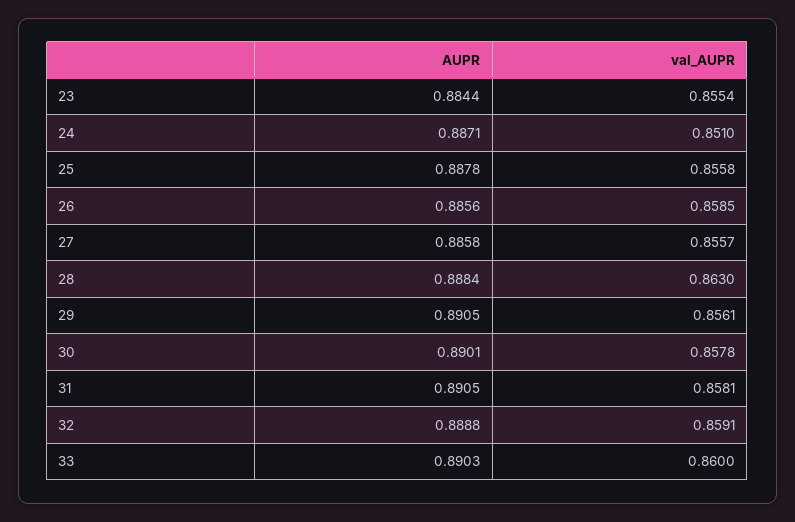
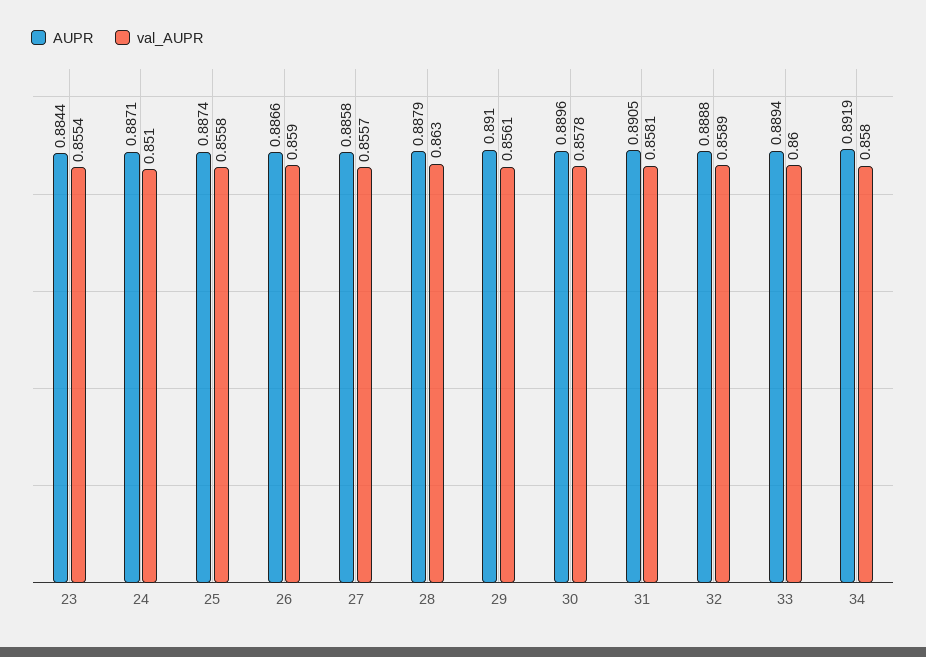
  {
    "AUPR": {
      "23": 0.8844,
      "24": 0.8871,
-     "25": 0.8878,
+     "25": 0.8874,
-     "26": 0.8856,
+     "26": 0.8866,
      "27": 0.8858,
-     "28": 0.8884,
+     "28": 0.8879,
-     "29": 0.8905,
+     "29": 0.891,
-     "30": 0.8901,
+     "30": 0.8896,
      "31": 0.8905,
      "32": 0.8888,
-     "33": 0.8903
+     "33": 0.8894,
+     "34": 0.8919
    },
    "val_AUPR": {
      "23": 0.8554,
      "24": 0.851,
      "25": 0.8558,
-     "26": 0.8585,
+     "26": 0.859,
      "27": 0.8557,
      "28": 0.863,
      "29": 0.8561,
      "30": 0.8578,
      "31": 0.8581,
-     "32": 0.8591,
+     "32": 0.8589,
-     "33": 0.86
+     "33": 0.86,
+     "34": 0.858
    }
  }

